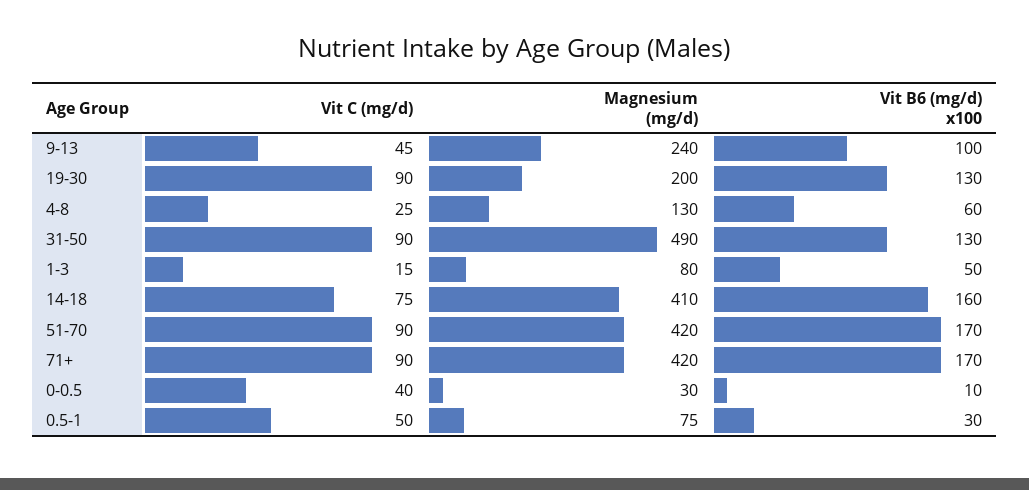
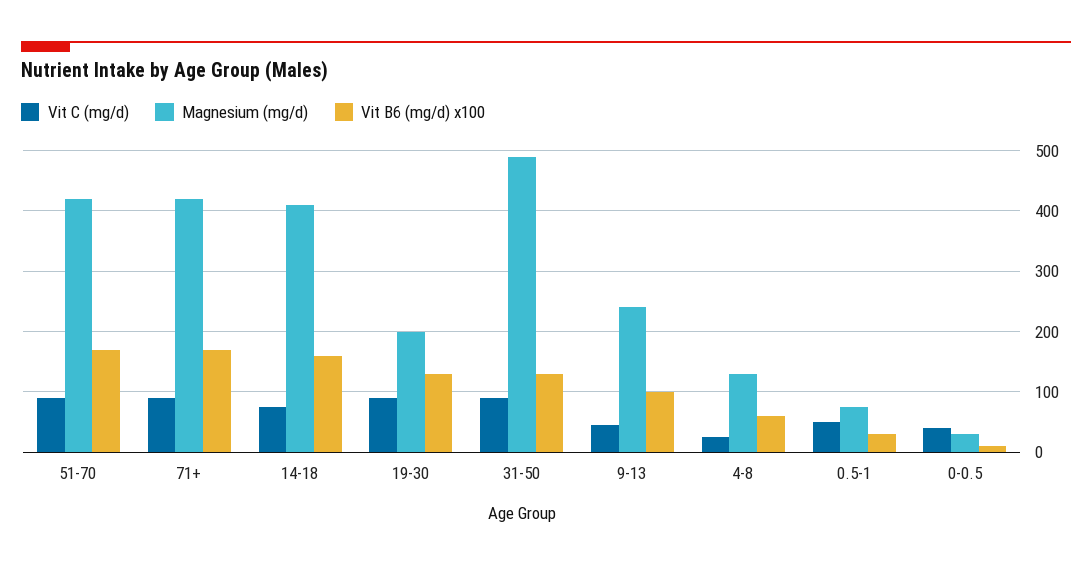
  {
    "Vit C (mg/d)": {
      "9-13": 45,
      "19-30": 90,
      "4-8": 25,
      "31-50": 90,
-     "1-3": 15,
      "14-18": 75,
      "51-70": 90,
      "71+": 90,
      "0-0.5": 40,
      "0.5-1": 50
    },
    "Magnesium (mg/d)": {
      "9-13": 240,
      "19-30": 200,
      "4-8": 130,
      "31-50": 490,
-     "1-3": 80,
      "14-18": 410,
      "51-70": 420,
      "71+": 420,
      "0-0.5": 30,
      "0.5-1": 75
    },
    "Vit B6 (mg/d) x100": {
      "9-13": 100,
      "19-30": 130,
      "4-8": 60,
      "31-50": 130,
-     "1-3": 50,
      "14-18": 160,
      "51-70": 170,
      "71+": 170,
      "0-0.5": 10,
      "0.5-1": 30
    }
  }

